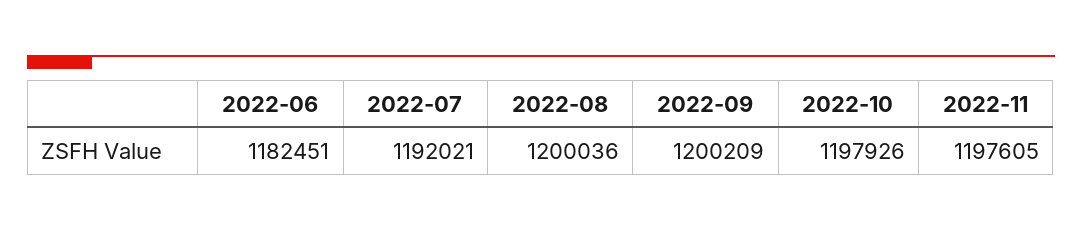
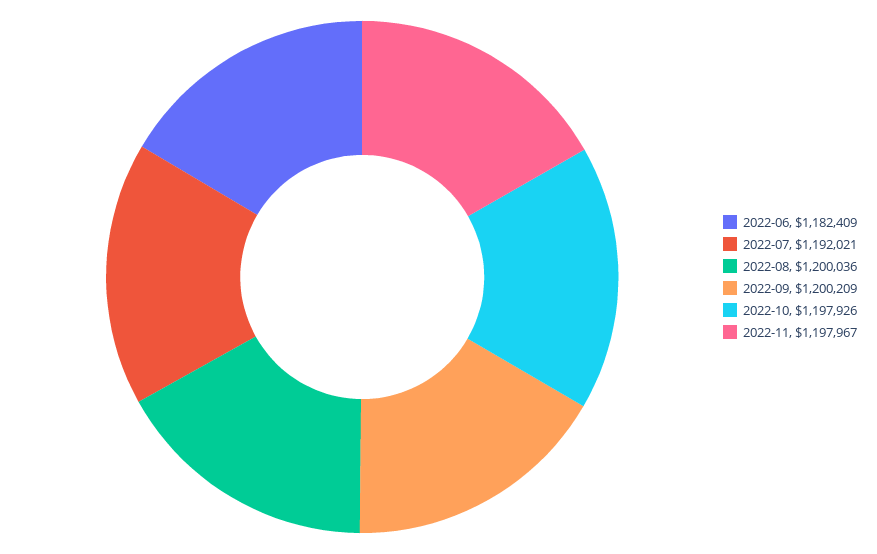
  {
-   "2022-06": 1182451,
+   "2022-06": 1182409,
    "2022-07": 1192021,
    "2022-08": 1200036,
    "2022-09": 1200209,
    "2022-10": 1197926,
-   "2022-11": 1197605
+   "2022-11": 1197967
  }

